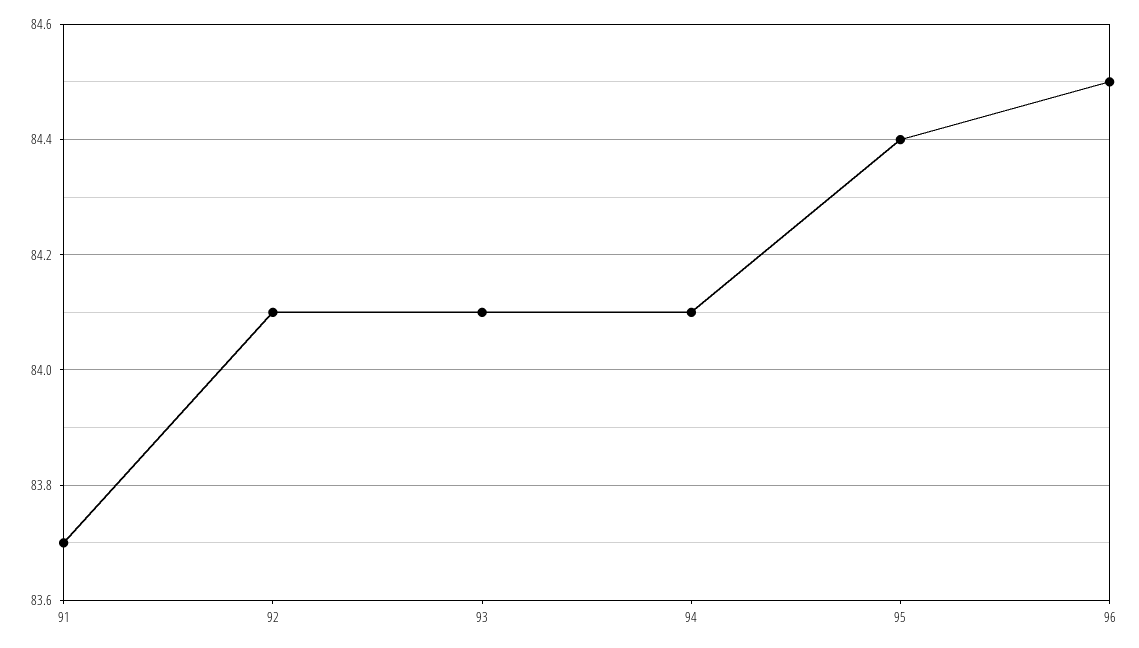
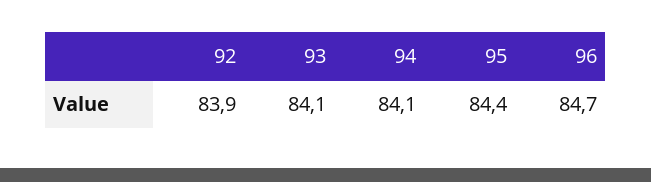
  {
-   "91": 83.7,
-   "92": 84.1,
+   "92": 83.9,
    "93": 84.1,
    "94": 84.1,
    "95": 84.4,
-   "96": 84.5
+   "96": 84.7
  }

